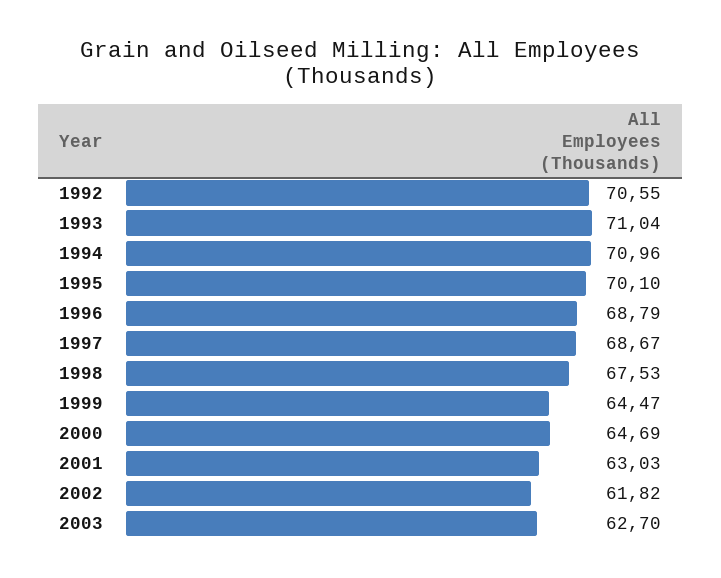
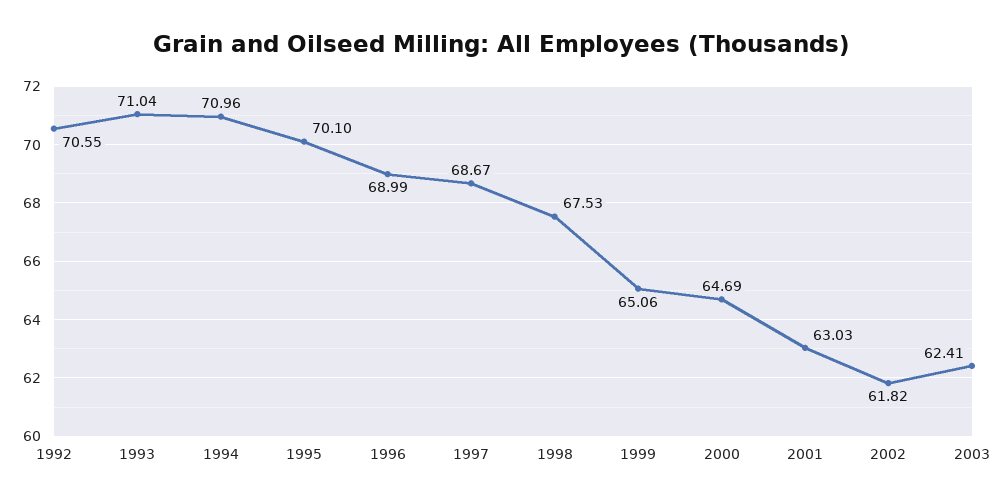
  {
    "1992": 70.55,
    "1993": 71.04,
    "1994": 70.96,
    "1995": 70.1,
-   "1996": 68.79,
+   "1996": 68.99,
    "1997": 68.67,
    "1998": 67.53,
-   "1999": 64.47,
+   "1999": 65.06,
    "2000": 64.69,
    "2001": 63.03,
    "2002": 61.82,
-   "2003": 62.7
+   "2003": 62.41
  }

